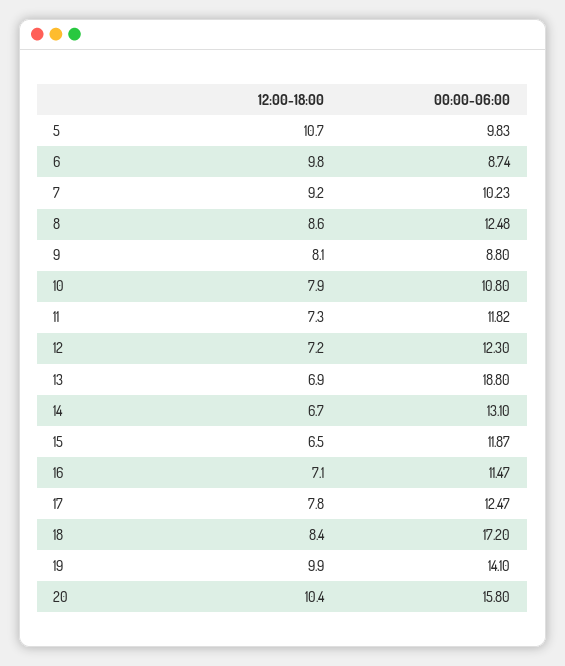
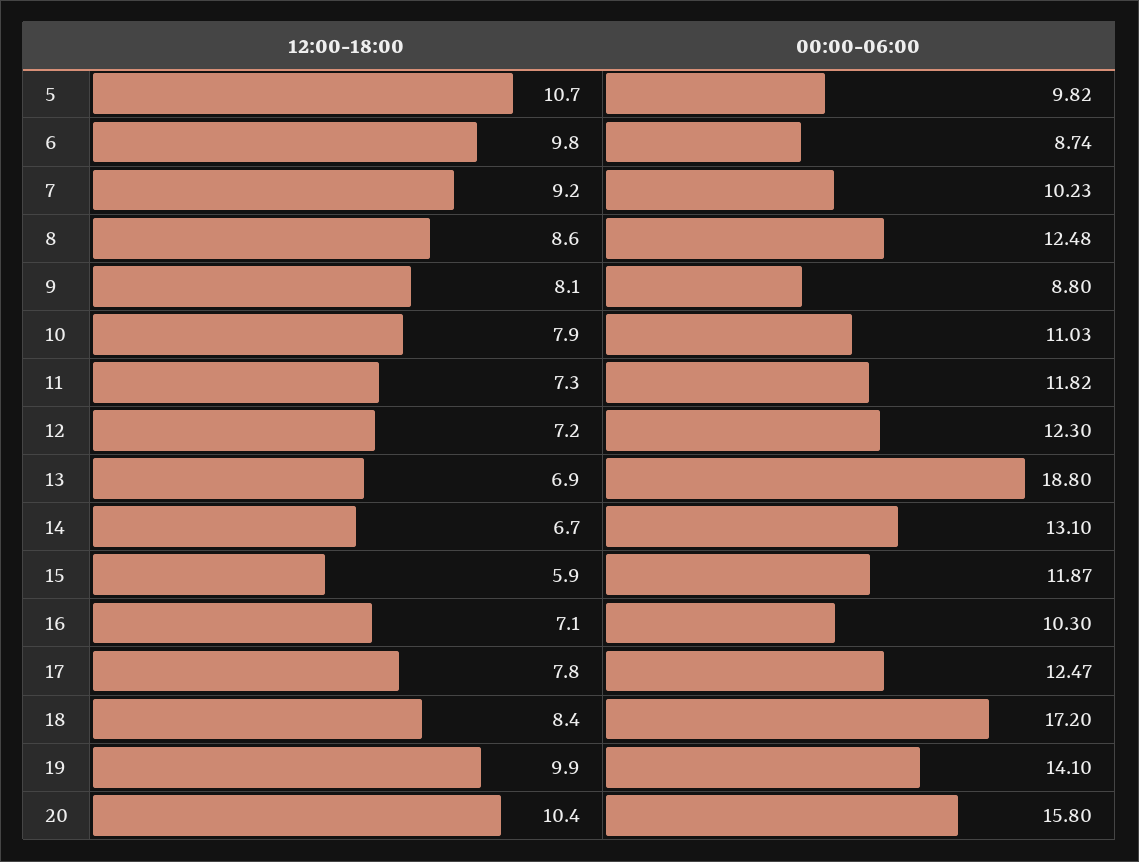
  {
    "12:00-18:00": {
      "5": 10.7,
      "6": 9.8,
      "7": 9.2,
      "8": 8.6,
      "9": 8.1,
      "10": 7.9,
      "11": 7.3,
      "12": 7.2,
      "13": 6.9,
      "14": 6.7,
-     "15": 6.5,
+     "15": 5.9,
      "16": 7.1,
      "17": 7.8,
      "18": 8.4,
      "19": 9.9,
      "20": 10.4
    },
    "00:00-06:00": {
-     "5": 9.83,
+     "5": 9.82,
      "6": 8.74,
      "7": 10.23,
      "8": 12.48,
      "9": 8.8,
-     "10": 10.8,
+     "10": 11.03,
      "11": 11.82,
      "12": 12.3,
      "13": 18.8,
      "14": 13.1,
      "15": 11.87,
-     "16": 11.47,
+     "16": 10.3,
      "17": 12.47,
      "18": 17.2,
      "19": 14.1,
      "20": 15.8
    }
  }

